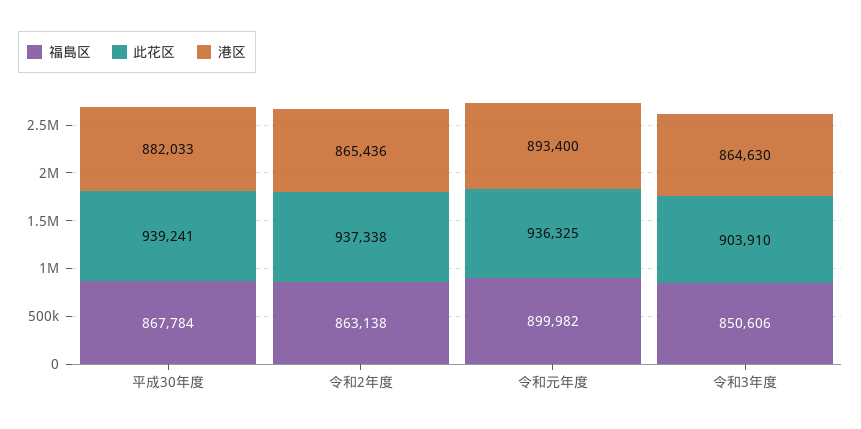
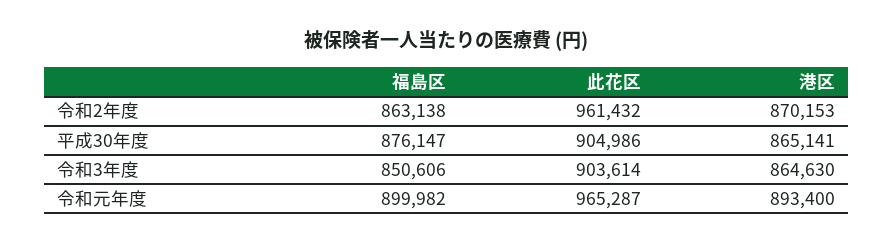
  {
    "福島区": {
-     "平成30年度": 867784,
+     "平成30年度": 876147,
      "令和2年度": 863138,
      "令和元年度": 899982,
      "令和3年度": 850606
    },
    "此花区": {
-     "平成30年度": 939241,
+     "平成30年度": 904986,
-     "令和2年度": 937338,
+     "令和2年度": 961432,
-     "令和元年度": 936325,
+     "令和元年度": 965287,
-     "令和3年度": 903910
+     "令和3年度": 903614
    },
    "港区": {
-     "平成30年度": 882033,
+     "平成30年度": 865141,
-     "令和2年度": 865436,
+     "令和2年度": 870153,
      "令和元年度": 893400,
      "令和3年度": 864630
    }
  }

